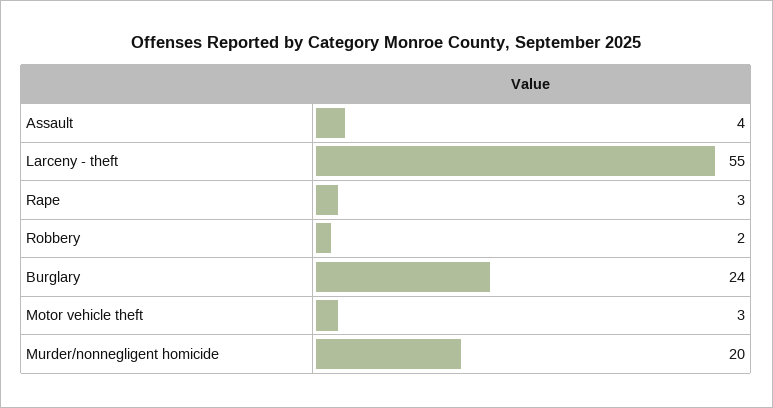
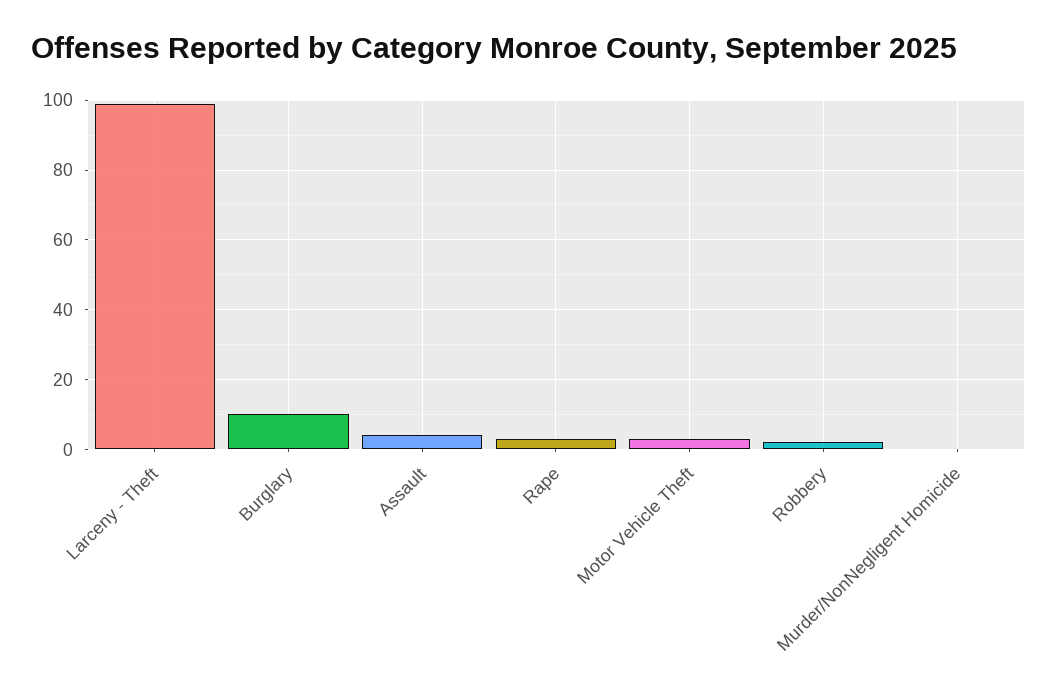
  {
    "Assault": 4,
-   "Larceny - theft": 55,
+   "Larceny - theft": 100,
    "Rape": 3,
    "Robbery": 2,
-   "Burglary": 24,
+   "Burglary": 10,
    "Motor vehicle theft": 3,
-   "Murder/nonnegligent homicide": 20
+   "Murder/nonnegligent homicide": 0
  }

